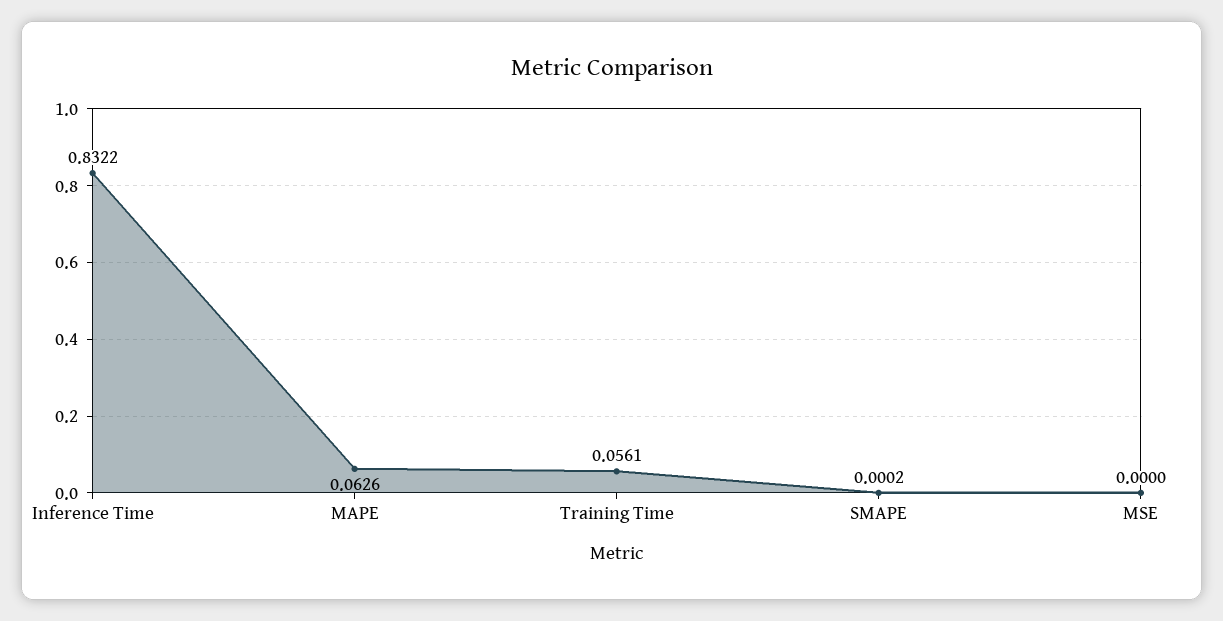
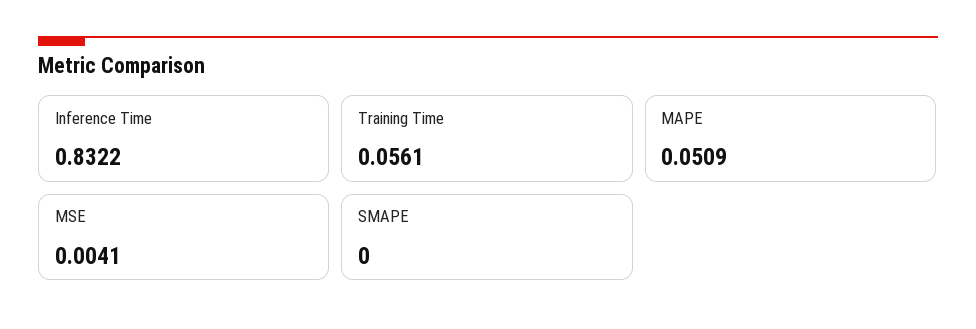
  {
    "Inference Time": 0.8322,
-   "MAPE": 0.0626,
+   "MAPE": 0.0509,
    "Training Time": 0.0561,
-   "SMAPE": 0.0002,
+   "SMAPE": 0,
-   "MSE": 0
+   "MSE": 0.0041
  }

